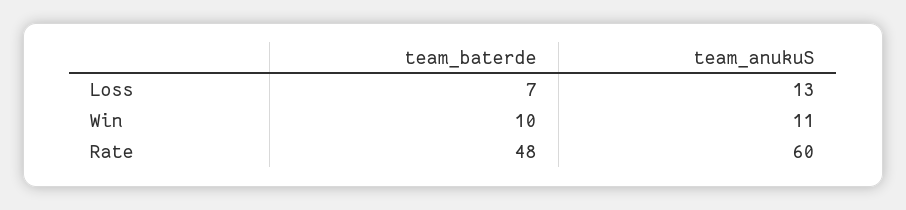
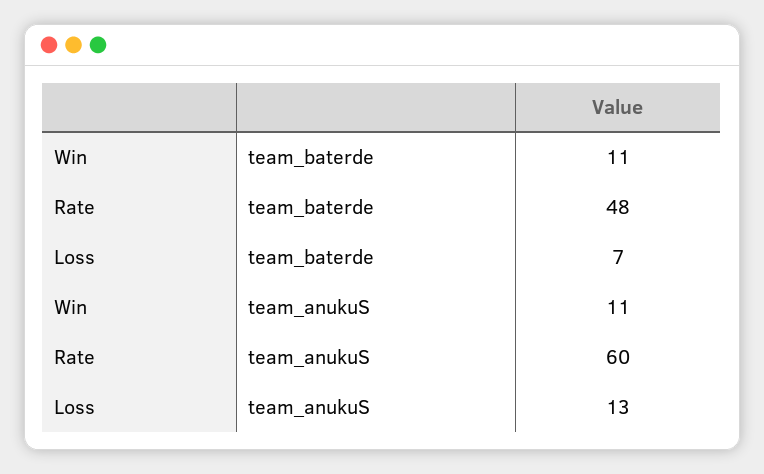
  {
    "team_baterde": {
      "Loss": 7,
-     "Win": 10,
+     "Win": 11,
      "Rate": 48
    },
    "team_anukuS": {
      "Loss": 13,
      "Win": 11,
      "Rate": 60
    }
  }

